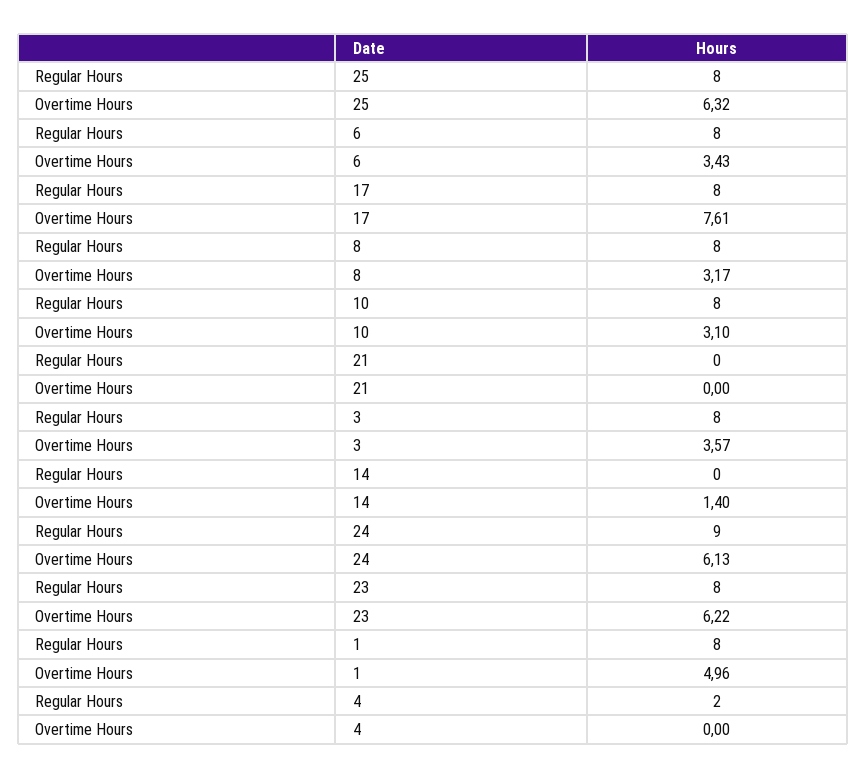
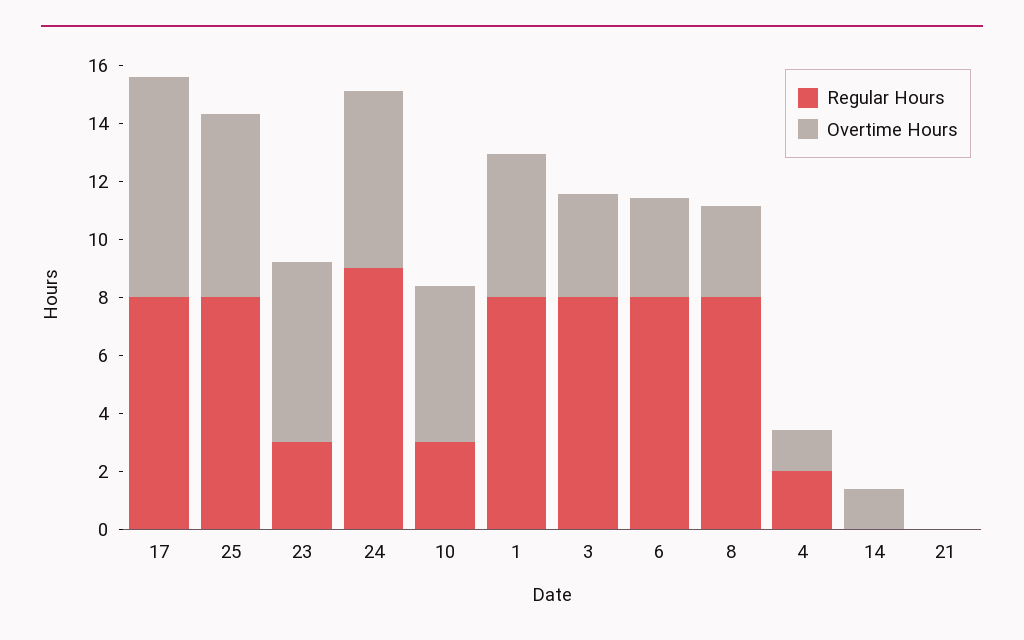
  {
    "Regular Hours": {
      "25": 8,
      "6": 8,
      "17": 8,
      "8": 8,
-     "10": 8,
+     "10": 3,
      "21": 0,
      "3": 8,
      "14": 0,
      "24": 9,
-     "23": 8,
+     "23": 3,
      "1": 8,
      "4": 2
    },
    "Overtime Hours": {
      "25": 6.32,
      "6": 3.43,
      "17": 7.61,
      "8": 3.17,
-     "10": 3.1,
+     "10": 5.5,
      "21": 0,
      "3": 3.57,
      "14": 1.4,
      "24": 6.13,
      "23": 6.22,
      "1": 4.96,
-     "4": 0
+     "4": 1.5
    }
  }

